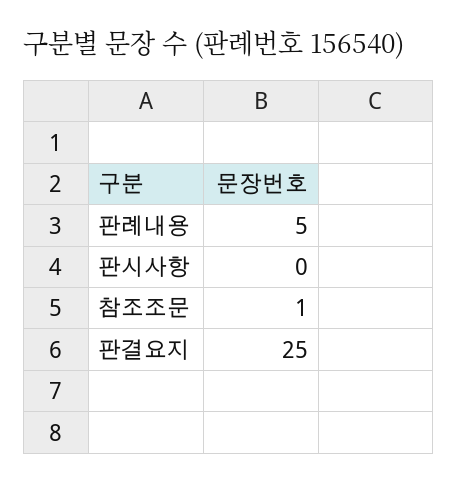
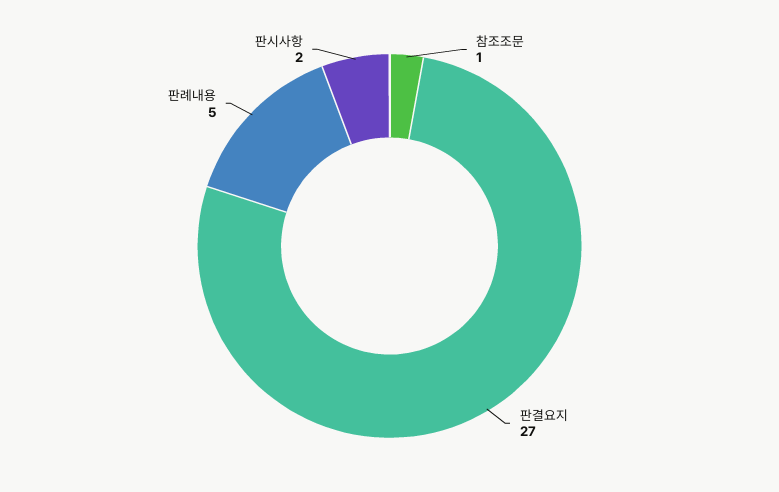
  {
    "판례내용": 5,
-   "판시사항": 0,
+   "판시사항": 2,
    "참조조문": 1,
-   "판결요지": 25
+   "판결요지": 27
  }

